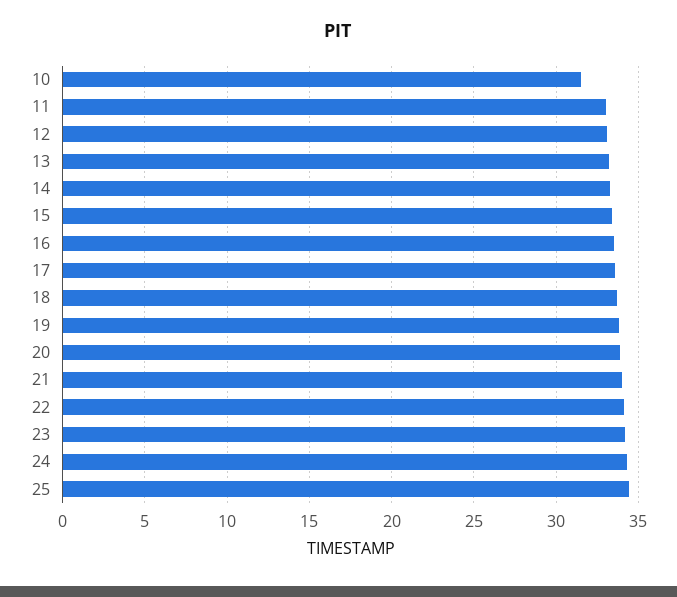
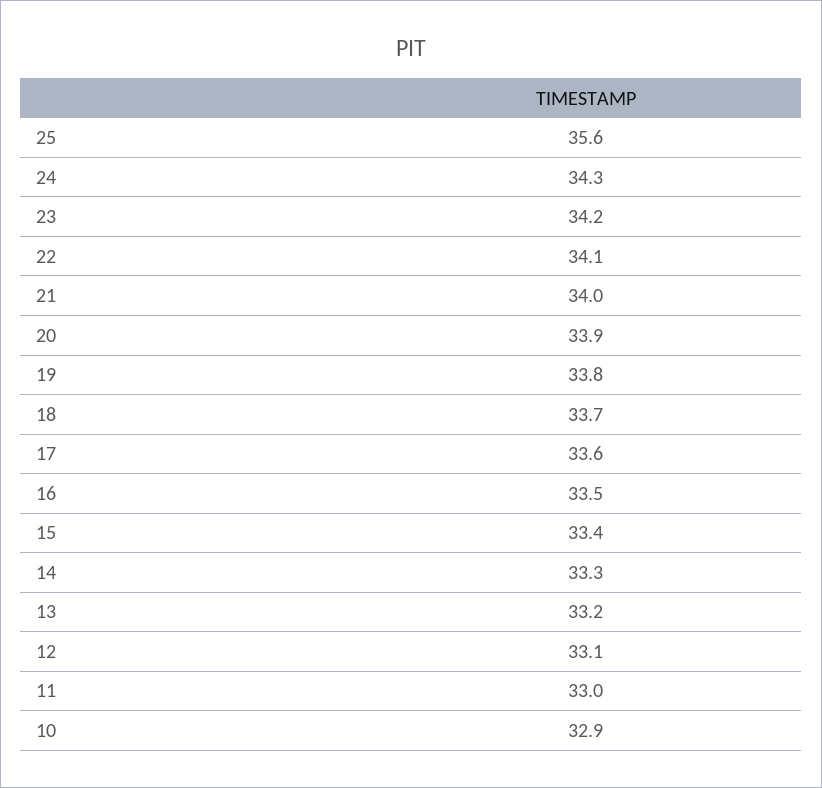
  {
-   "10": 31.5,
+   "10": 32.9,
    "11": 33,
    "12": 33.1,
    "13": 33.2,
    "14": 33.3,
    "15": 33.4,
    "16": 33.5,
    "17": 33.6,
    "18": 33.7,
    "19": 33.8,
    "20": 33.9,
    "21": 34,
    "22": 34.1,
    "23": 34.2,
    "24": 34.3,
-   "25": 34.5
+   "25": 35.6
  }

